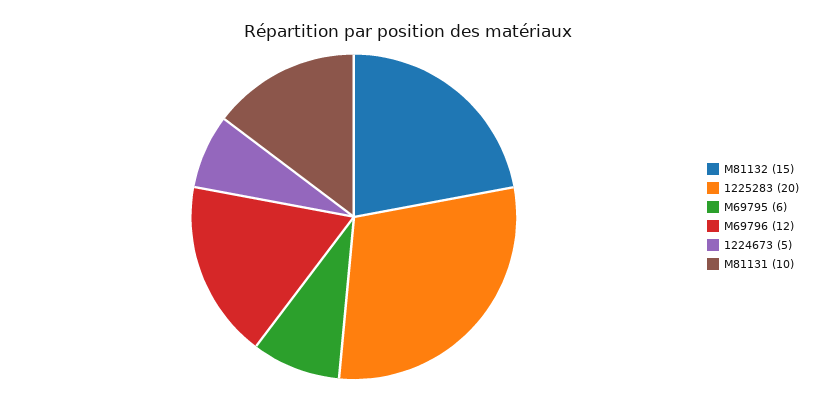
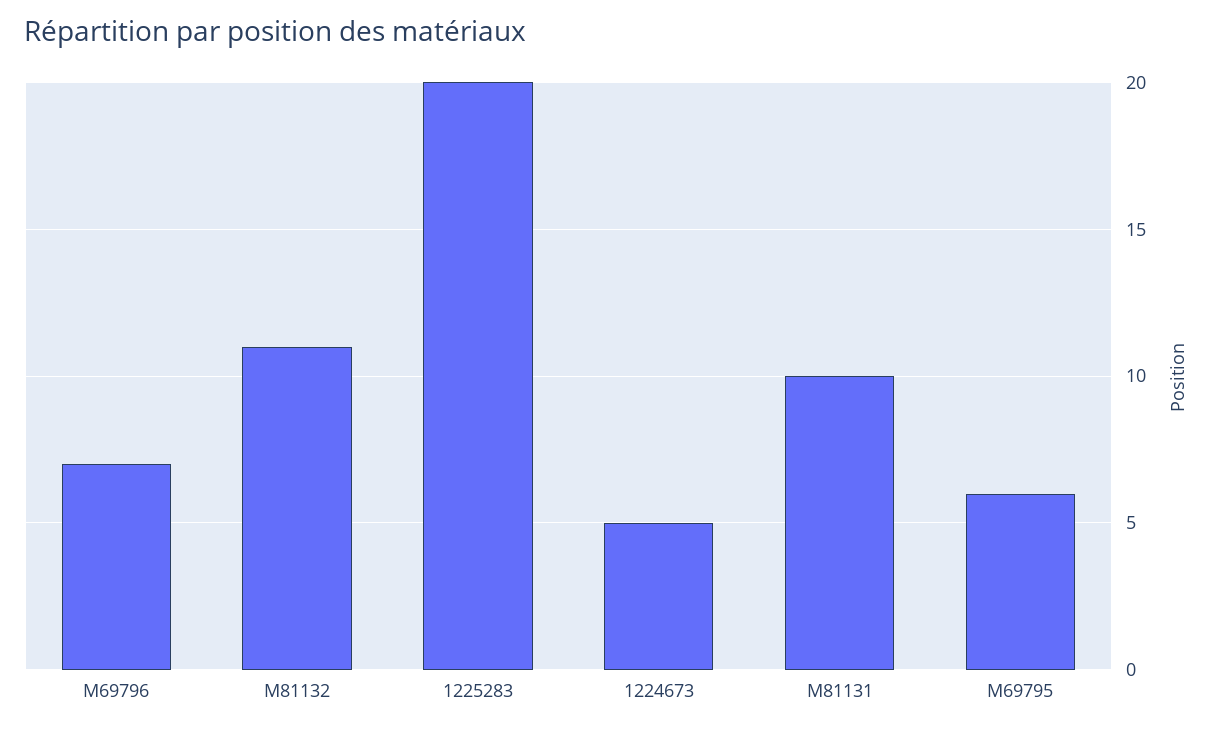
  {
-   "M81132": 15,
+   "M81132": 11,
    "1225283": 20,
    "M69795": 6,
-   "M69796": 12,
+   "M69796": 7,
    "1224673": 5,
    "M81131": 10
  }

